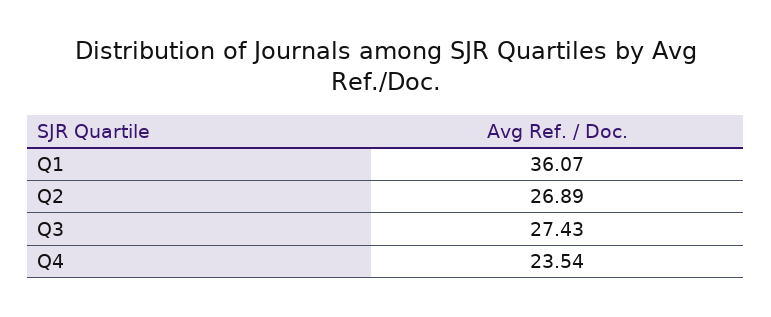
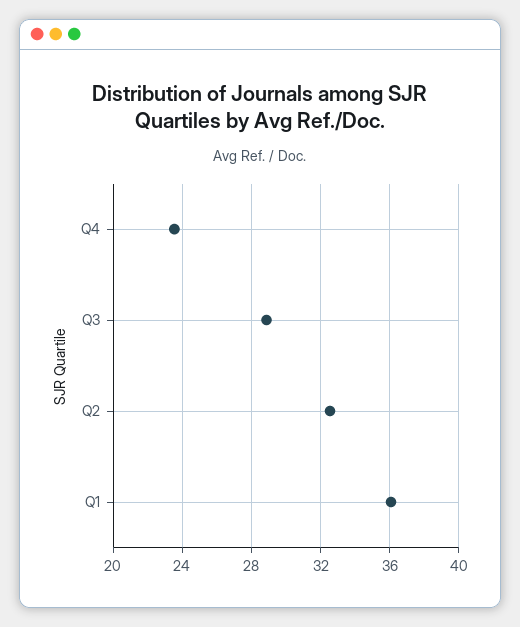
  {
    "Q1": 36.07,
-   "Q2": 26.89,
+   "Q2": 32.5,
-   "Q3": 27.43,
+   "Q3": 29,
    "Q4": 23.54
  }

